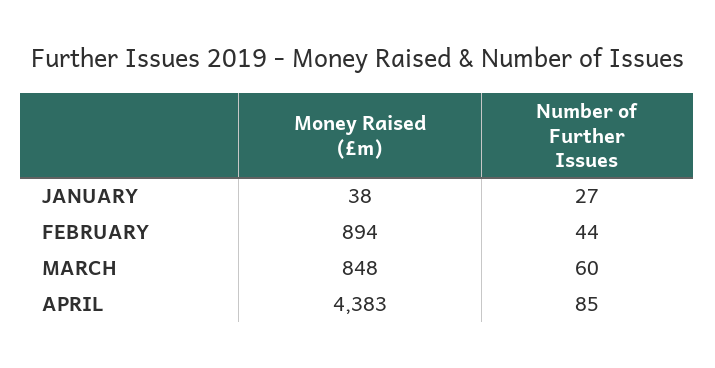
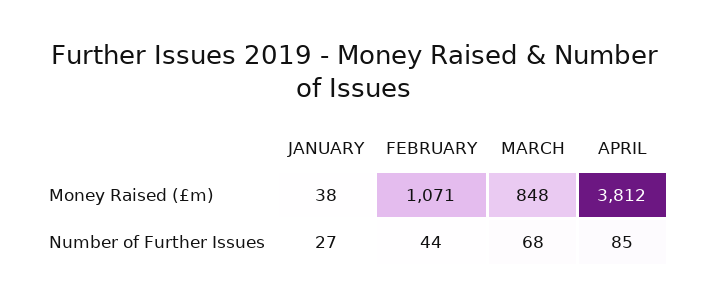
  {
    "Money Raised (£m)": {
      "JANUARY": 38,
-     "FEBRUARY": 894,
+     "FEBRUARY": 1071,
      "MARCH": 848,
-     "APRIL": 4383
+     "APRIL": 3812
    },
    "Number of Further Issues": {
      "JANUARY": 27,
      "FEBRUARY": 44,
-     "MARCH": 60,
+     "MARCH": 68,
      "APRIL": 85
    }
  }

